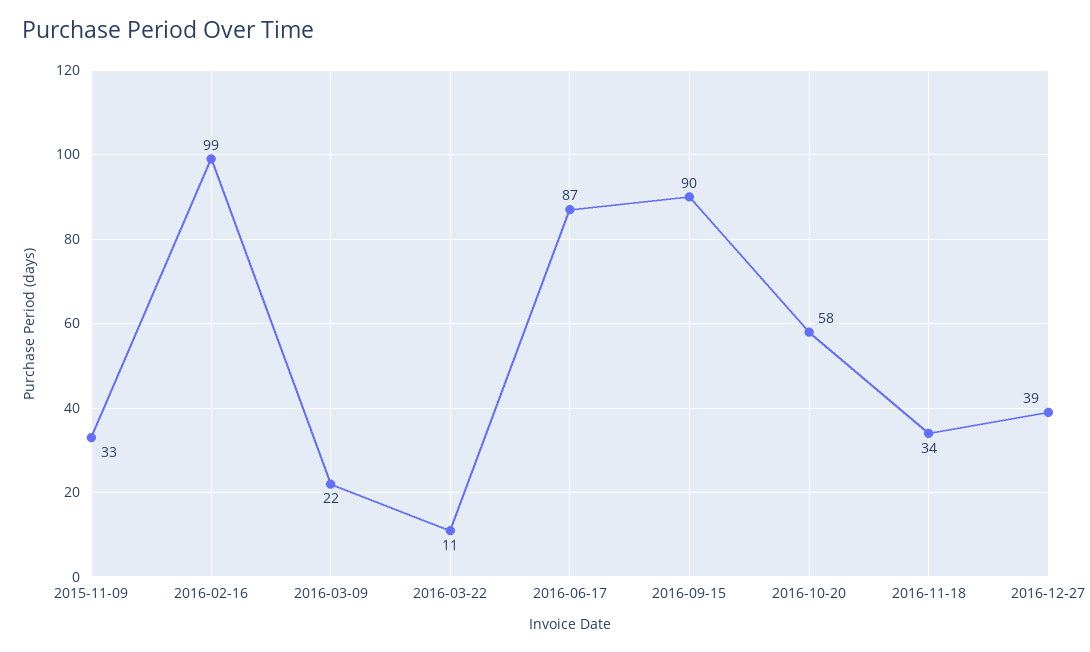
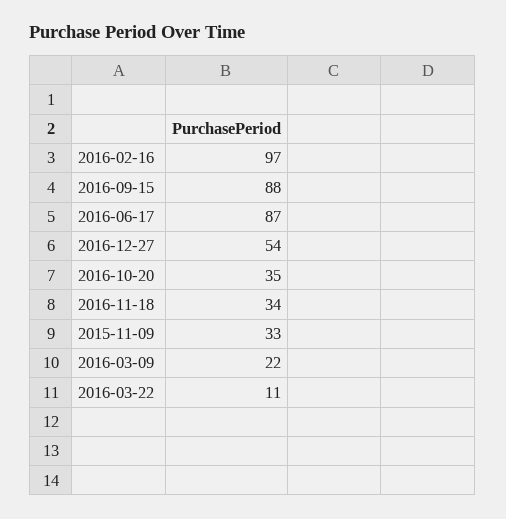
  {
    "2015-11-09": 33,
-   "2016-02-16": 99,
+   "2016-02-16": 97,
    "2016-03-09": 22,
    "2016-03-22": 11,
    "2016-06-17": 87,
-   "2016-09-15": 90,
+   "2016-09-15": 88,
-   "2016-10-20": 58,
+   "2016-10-20": 35,
    "2016-11-18": 34,
-   "2016-12-27": 39
+   "2016-12-27": 54
  }

